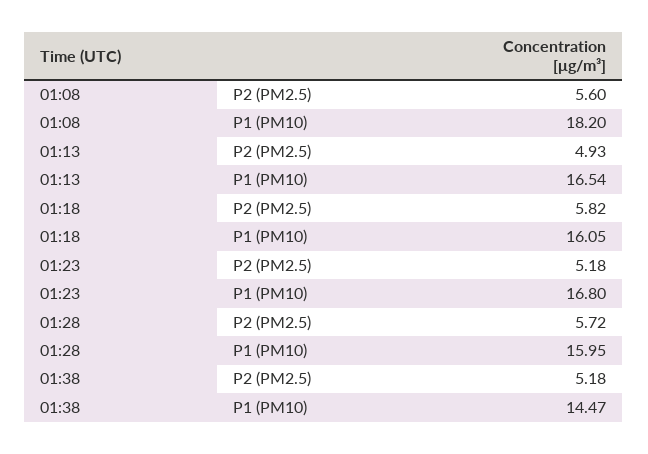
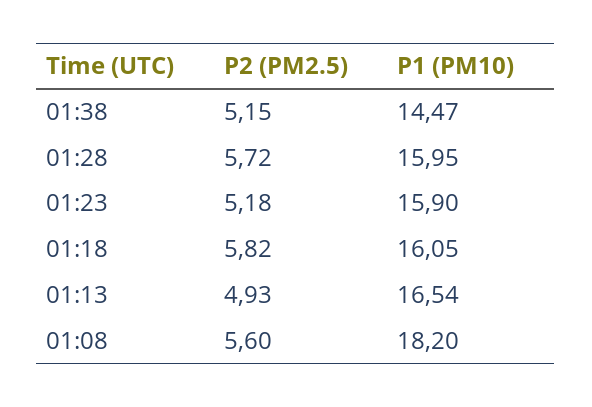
  {
    "01:08": {
      "P2 (PM2.5)": 5.6,
      "P1 (PM10)": 18.2
    },
    "01:13": {
      "P2 (PM2.5)": 4.93,
      "P1 (PM10)": 16.54
    },
    "01:18": {
      "P2 (PM2.5)": 5.82,
      "P1 (PM10)": 16.05
    },
    "01:23": {
      "P2 (PM2.5)": 5.18,
-     "P1 (PM10)": 16.8
+     "P1 (PM10)": 15.9
    },
    "01:28": {
      "P2 (PM2.5)": 5.72,
      "P1 (PM10)": 15.95
    },
    "01:38": {
-     "P2 (PM2.5)": 5.18,
+     "P2 (PM2.5)": 5.15,
      "P1 (PM10)": 14.47
    }
  }

